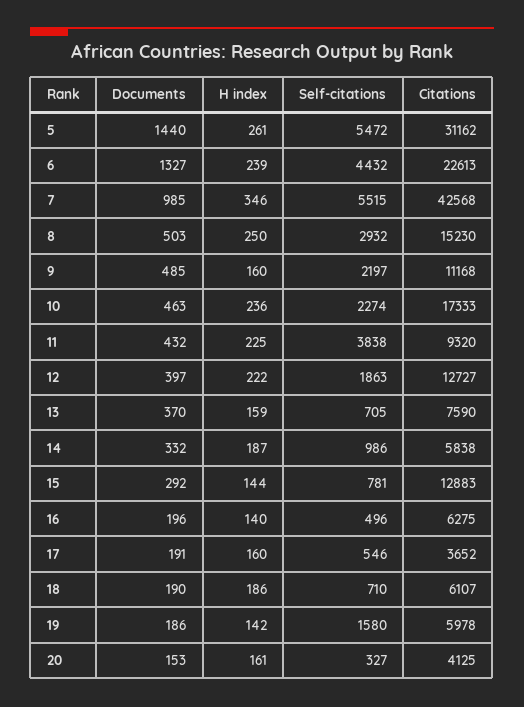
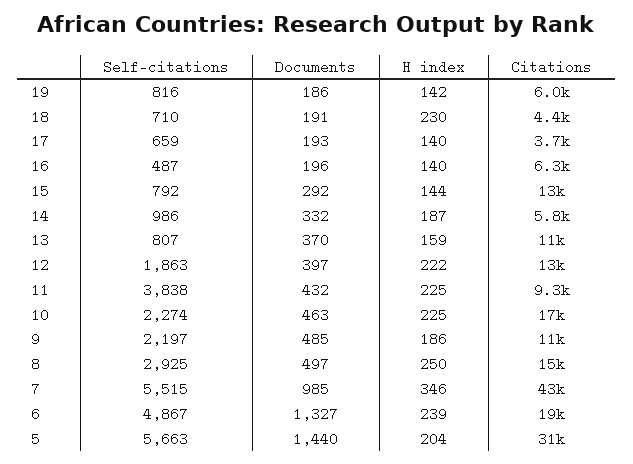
  {
    "Documents": {
      "5": 1440,
      "6": 1327,
      "7": 985,
-     "8": 503,
+     "8": 497,
      "9": 485,
      "10": 463,
      "11": 432,
      "12": 397,
      "13": 370,
      "14": 332,
      "15": 292,
      "16": 196,
-     "17": 191,
+     "17": 193,
-     "18": 190,
+     "18": 191,
-     "19": 186,
+     "19": 186
-     "20": 153
    },
    "H index": {
-     "5": 261,
+     "5": 204,
      "6": 239,
      "7": 346,
      "8": 250,
-     "9": 160,
+     "9": 186,
-     "10": 236,
+     "10": 225,
      "11": 225,
      "12": 222,
      "13": 159,
      "14": 187,
      "15": 144,
      "16": 140,
-     "17": 160,
+     "17": 140,
-     "18": 186,
+     "18": 230,
-     "19": 142,
+     "19": 142
-     "20": 161
    },
    "Self-citations": {
-     "5": 5472,
+     "5": 5663,
-     "6": 4432,
+     "6": 4867,
      "7": 5515,
-     "8": 2932,
+     "8": 2925,
      "9": 2197,
      "10": 2274,
      "11": 3838,
      "12": 1863,
-     "13": 705,
+     "13": 807,
      "14": 986,
-     "15": 781,
+     "15": 792,
-     "16": 496,
+     "16": 487,
-     "17": 546,
+     "17": 659,
      "18": 710,
-     "19": 1580,
+     "19": 816
-     "20": 327
    },
    "Citations": {
      "5": 31162,
-     "6": 22613,
+     "6": 19000,
      "7": 42568,
      "8": 15230,
      "9": 11168,
      "10": 17333,
      "11": 9320,
      "12": 12727,
-     "13": 7590,
+     "13": 11000,
      "14": 5838,
      "15": 12883,
      "16": 6275,
      "17": 3652,
-     "18": 6107,
+     "18": 4400,
-     "19": 5978,
+     "19": 5978
-     "20": 4125
    }
  }

